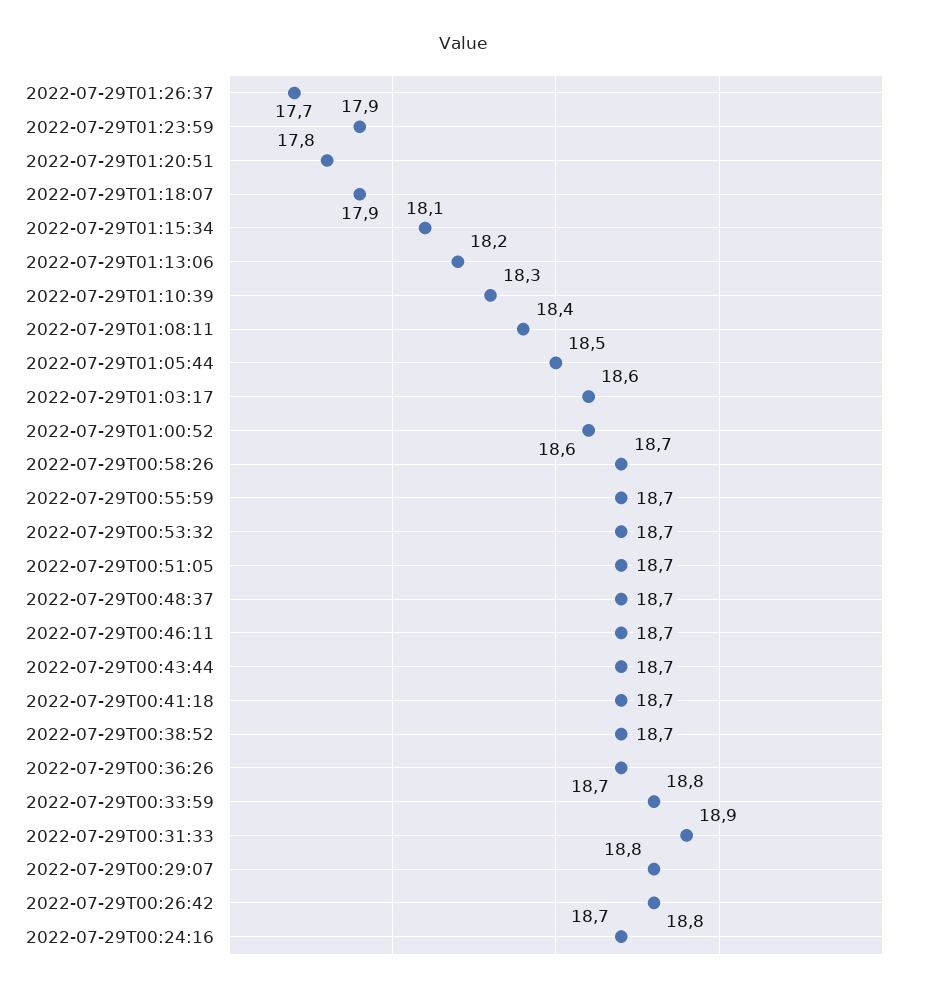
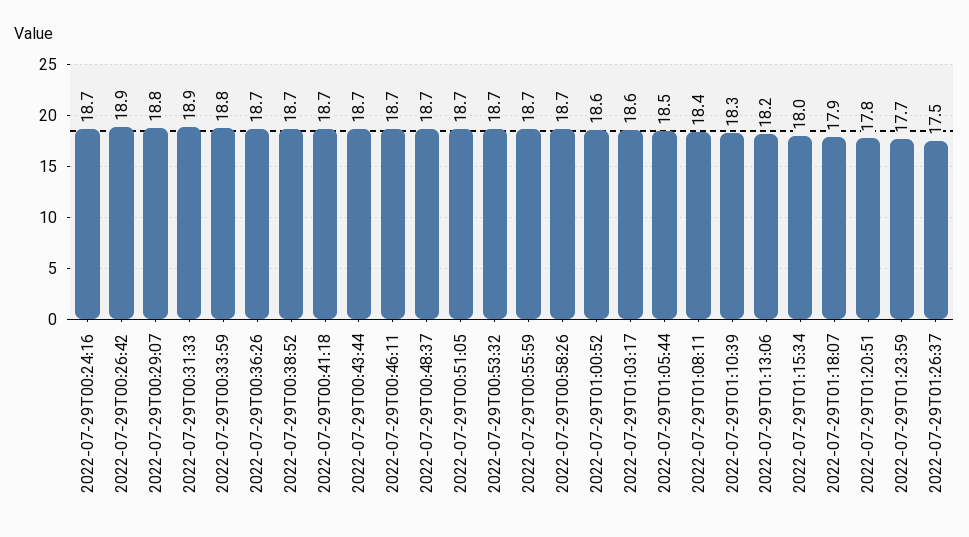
  {
-   "2022-07-29T01:26:37": 17.7,
+   "2022-07-29T01:26:37": 17.5,
-   "2022-07-29T01:23:59": 17.9,
+   "2022-07-29T01:23:59": 17.7,
    "2022-07-29T01:20:51": 17.8,
    "2022-07-29T01:18:07": 17.9,
-   "2022-07-29T01:15:34": 18.1,
+   "2022-07-29T01:15:34": 18,
    "2022-07-29T01:13:06": 18.2,
    "2022-07-29T01:10:39": 18.3,
    "2022-07-29T01:08:11": 18.4,
    "2022-07-29T01:05:44": 18.5,
    "2022-07-29T01:03:17": 18.6,
    "2022-07-29T01:00:52": 18.6,
    "2022-07-29T00:58:26": 18.7,
    "2022-07-29T00:55:59": 18.7,
    "2022-07-29T00:53:32": 18.7,
    "2022-07-29T00:51:05": 18.7,
    "2022-07-29T00:48:37": 18.7,
    "2022-07-29T00:46:11": 18.7,
    "2022-07-29T00:43:44": 18.7,
    "2022-07-29T00:41:18": 18.7,
    "2022-07-29T00:38:52": 18.7,
    "2022-07-29T00:36:26": 18.7,
    "2022-07-29T00:33:59": 18.8,
    "2022-07-29T00:31:33": 18.9,
    "2022-07-29T00:29:07": 18.8,
-   "2022-07-29T00:26:42": 18.8,
+   "2022-07-29T00:26:42": 18.9,
    "2022-07-29T00:24:16": 18.7
  }

